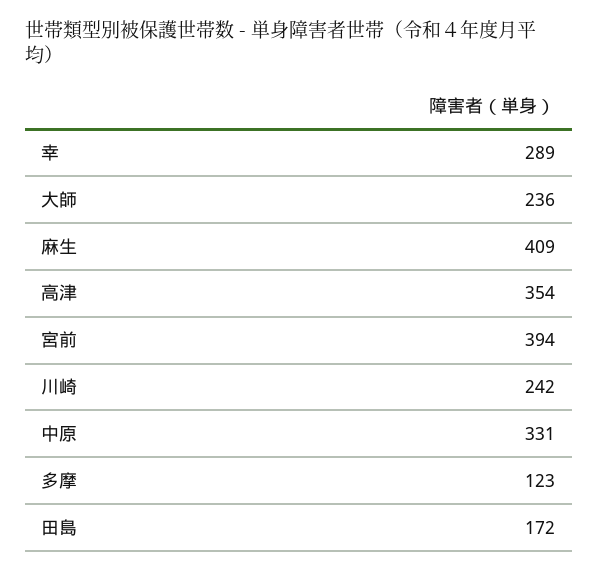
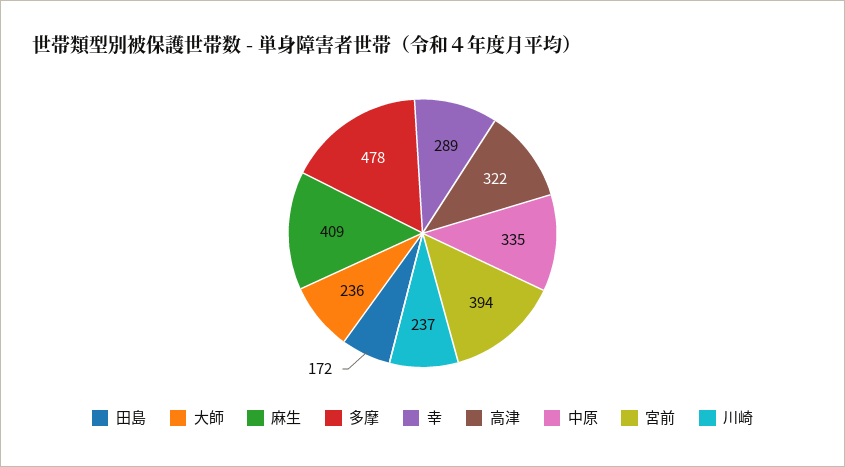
  {
    "幸": 289,
    "大師": 236,
    "麻生": 409,
-   "高津": 354,
+   "高津": 322,
    "宮前": 394,
-   "川崎": 242,
+   "川崎": 237,
-   "中原": 331,
+   "中原": 335,
-   "多摩": 123,
+   "多摩": 478,
    "田島": 172
  }

